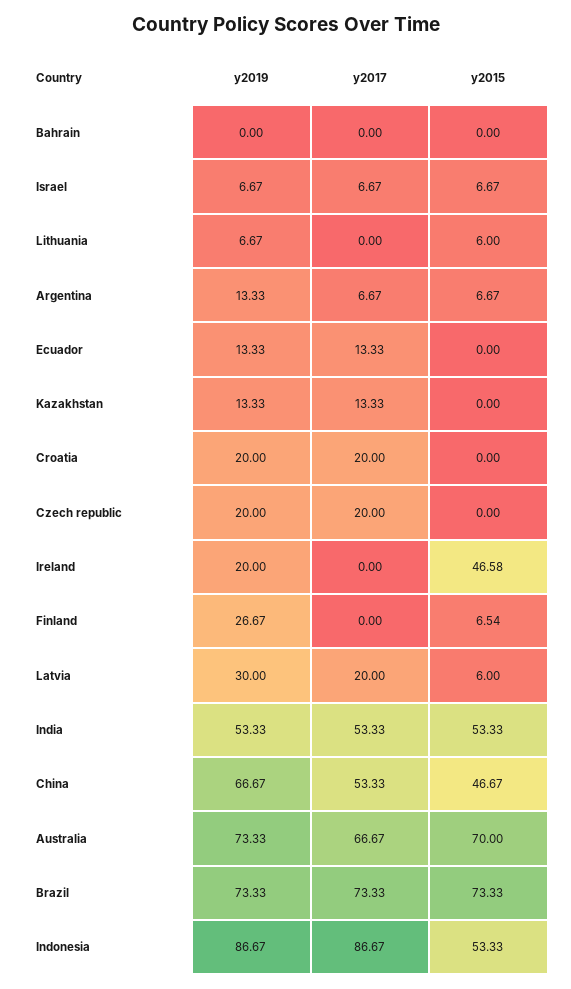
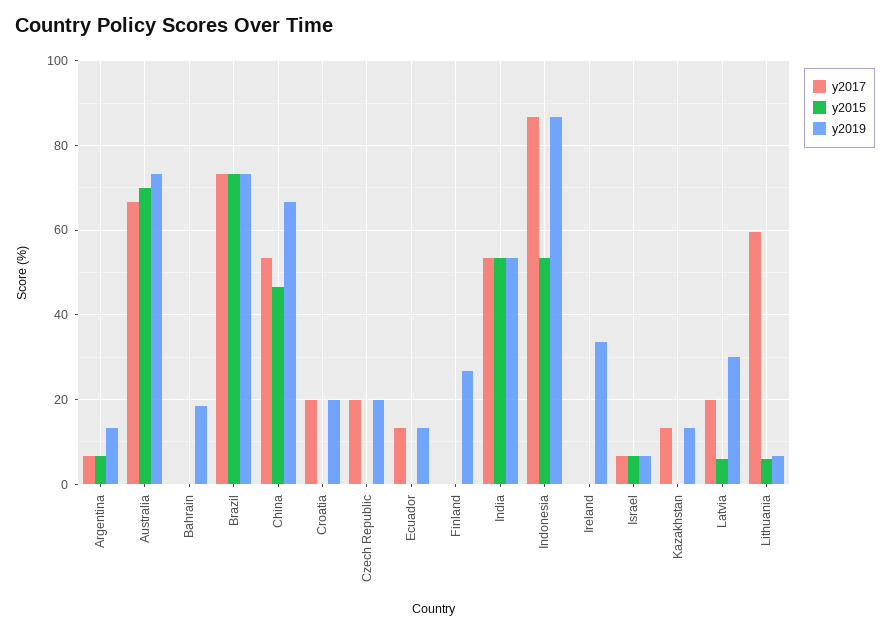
  {
    "y2019": {
-     "Bahrain": 0,
+     "Bahrain": 18,
      "Israel": 6.67,
      "Lithuania": 6.67,
      "Argentina": 13.33,
      "Ecuador": 13.33,
      "Kazakhstan": 13.33,
      "Croatia": 20,
      "Czech republic": 20,
-     "Ireland": 20,
+     "Ireland": 34,
      "Finland": 26.67,
      "Latvia": 30,
      "India": 53.33,
      "China": 66.67,
      "Australia": 73.33,
      "Brazil": 73.33,
      "Indonesia": 86.67
    },
    "y2017": {
      "Bahrain": 0,
      "Israel": 6.67,
-     "Lithuania": 0,
+     "Lithuania": 60,
      "Argentina": 6.67,
      "Ecuador": 13.33,
      "Kazakhstan": 13.33,
      "Croatia": 20,
      "Czech republic": 20,
      "Ireland": 0,
      "Finland": 0,
      "Latvia": 20,
      "India": 53.33,
      "China": 53.33,
      "Australia": 66.67,
      "Brazil": 73.33,
      "Indonesia": 86.67
    },
    "y2015": {
      "Bahrain": 0,
      "Israel": 6.67,
      "Lithuania": 6,
      "Argentina": 6.67,
      "Ecuador": 0,
      "Kazakhstan": 0,
      "Croatia": 0,
      "Czech republic": 0,
-     "Ireland": 46.58,
+     "Ireland": 0,
-     "Finland": 6.54,
+     "Finland": 0,
      "Latvia": 6,
      "India": 53.33,
      "China": 46.67,
      "Australia": 70,
      "Brazil": 73.33,
      "Indonesia": 53.33
    }
  }

